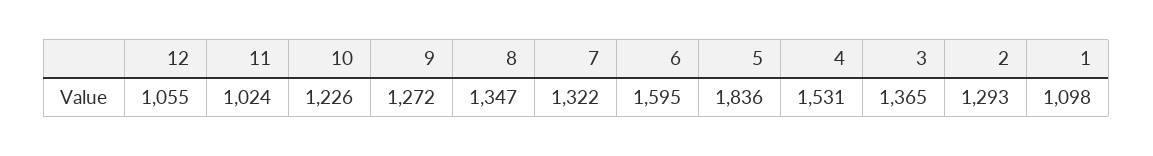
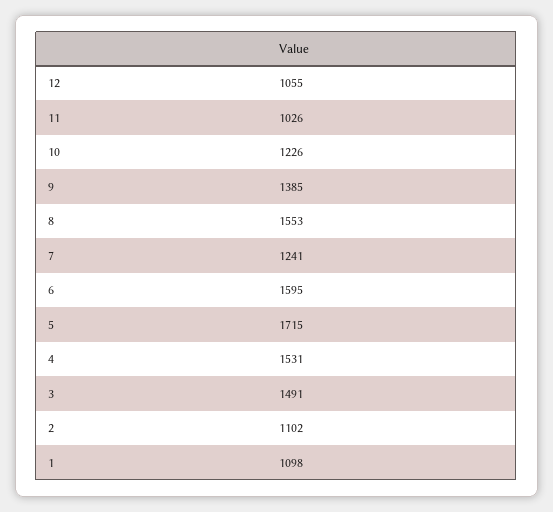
  {
    "12": 1055,
-   "11": 1024,
+   "11": 1026,
    "10": 1226,
-   "9": 1272,
+   "9": 1385,
-   "8": 1347,
+   "8": 1553,
-   "7": 1322,
+   "7": 1241,
    "6": 1595,
-   "5": 1836,
+   "5": 1715,
    "4": 1531,
-   "3": 1365,
+   "3": 1491,
-   "2": 1293,
+   "2": 1102,
    "1": 1098
  }

